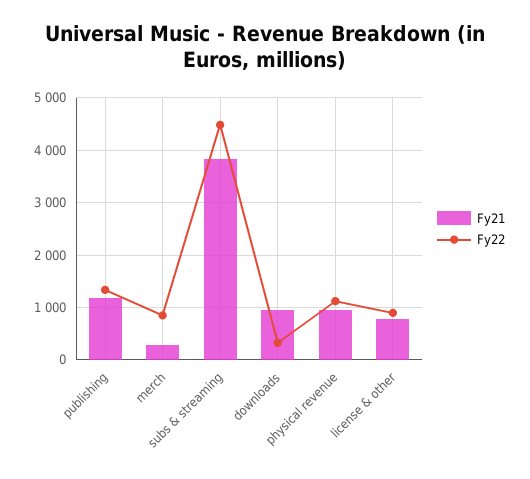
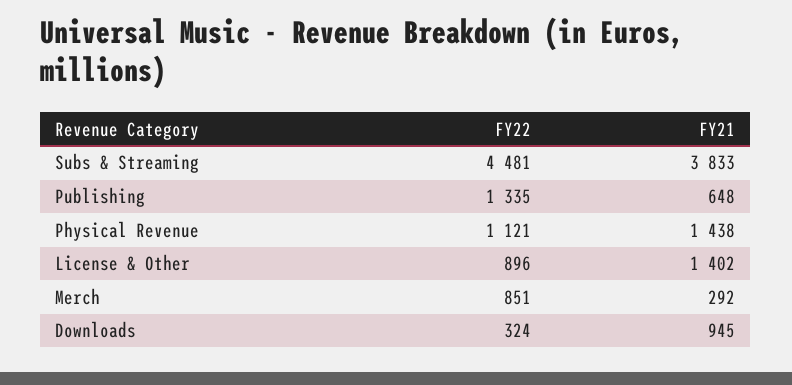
  {
    "Fy21": {
-     "publishing": 1200,
+     "publishing": 648,
      "merch": 292,
      "subs & streaming": 3833,
      "downloads": 945,
-     "physical revenue": 1000,
+     "physical revenue": 1438,
-     "license & other": 800
+     "license & other": 1402
    },
    "Fy22": {
      "publishing": 1335,
      "merch": 851,
      "subs & streaming": 4481,
      "downloads": 324,
      "physical revenue": 1121,
      "license & other": 896
    }
  }

